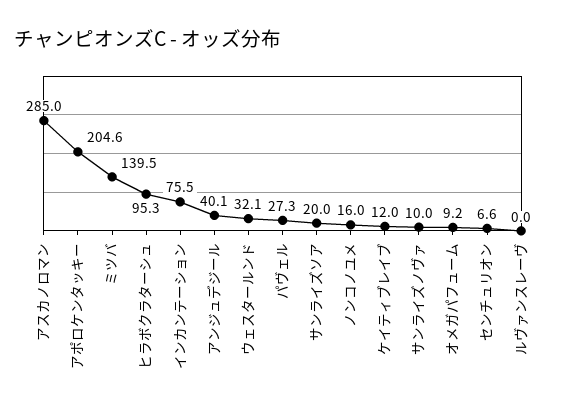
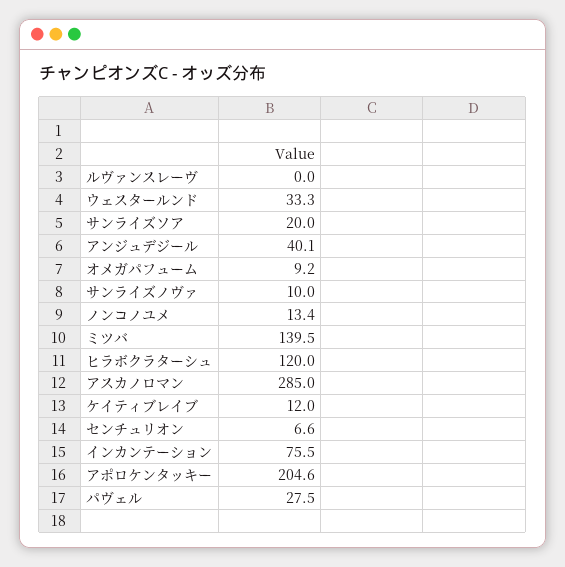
  {
    "アスカノロマン": 285,
    "アポロケンタッキー": 204.6,
    "ミツバ": 139.5,
-   "ヒラボクラターシュ": 95.3,
+   "ヒラボクラターシュ": 120,
    "インカンテーション": 75.5,
    "アンジュデジール": 40.1,
-   "ウェスタールンド": 32.1,
+   "ウェスタールンド": 33.3,
-   "パヴェル": 27.3,
+   "パヴェル": 27.5,
    "サンライズソア": 20,
-   "ノンコノユメ": 16,
+   "ノンコノユメ": 13.4,
    "ケイティブレイブ": 12,
    "サンライズノヴァ": 10,
    "オメガパフューム": 9.2,
    "センチュリオン": 6.6,
    "ルヴァンスレーヴ": 0
  }

